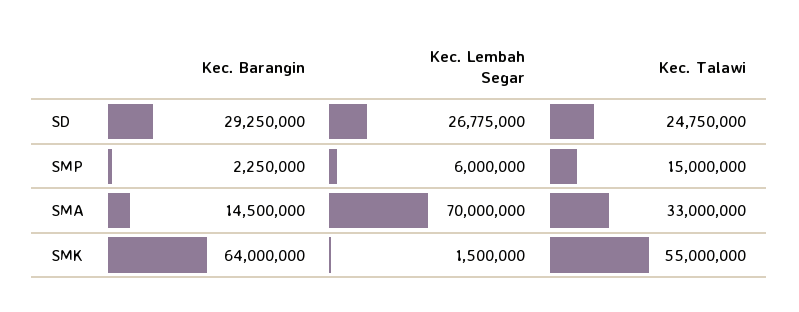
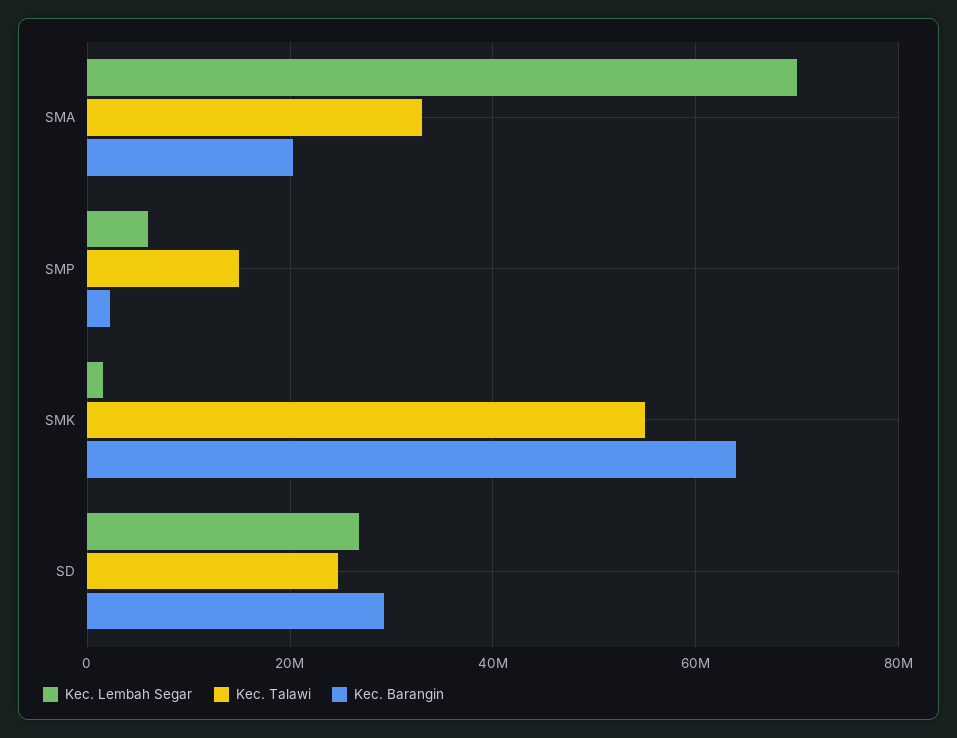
  {
    "Kec. Barangin": {
      "SD": 29250000,
      "SMP": 2250000,
-     "SMA": 14500000,
+     "SMA": 20000000,
      "SMK": 64000000
    },
    "Kec. Lembah Segar": {
      "SD": 26775000,
      "SMP": 6000000,
      "SMA": 70000000,
      "SMK": 1500000
    },
    "Kec. Talawi": {
      "SD": 24750000,
      "SMP": 15000000,
      "SMA": 33000000,
      "SMK": 55000000
    }
  }

